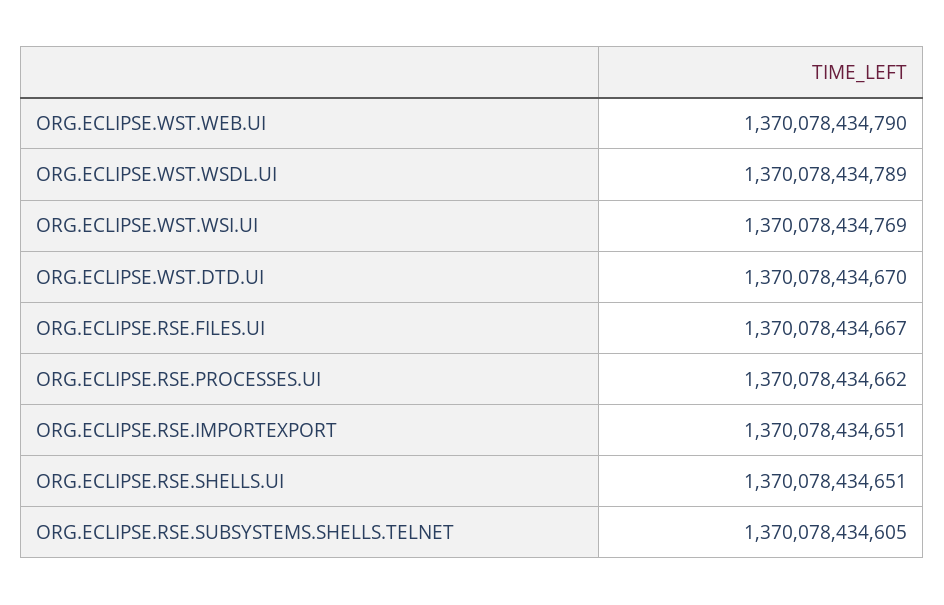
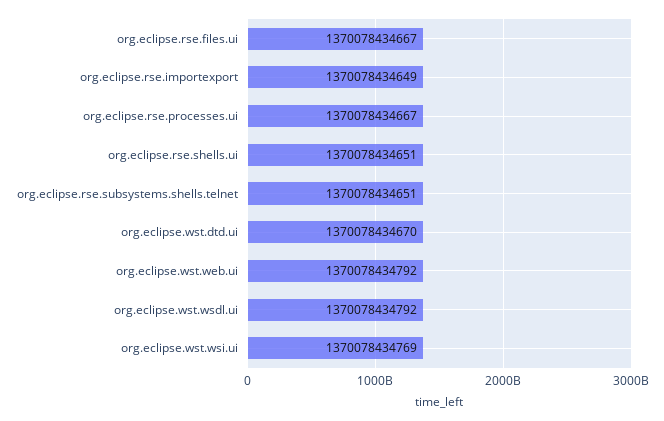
  {
-   "ORG.ECLIPSE.WST.WEB.UI": 1370078434790,
+   "ORG.ECLIPSE.WST.WEB.UI": 1370078434792,
-   "ORG.ECLIPSE.WST.WSDL.UI": 1370078434789,
+   "ORG.ECLIPSE.WST.WSDL.UI": 1370078434792,
    "ORG.ECLIPSE.WST.WSI.UI": 1370078434769,
    "ORG.ECLIPSE.WST.DTD.UI": 1370078434670,
    "ORG.ECLIPSE.RSE.FILES.UI": 1370078434667,
-   "ORG.ECLIPSE.RSE.PROCESSES.UI": 1370078434662,
+   "ORG.ECLIPSE.RSE.PROCESSES.UI": 1370078434667,
-   "ORG.ECLIPSE.RSE.IMPORTEXPORT": 1370078434651,
+   "ORG.ECLIPSE.RSE.IMPORTEXPORT": 1370078434649,
    "ORG.ECLIPSE.RSE.SHELLS.UI": 1370078434651,
-   "ORG.ECLIPSE.RSE.SUBSYSTEMS.SHELLS.TELNET": 1370078434605
+   "ORG.ECLIPSE.RSE.SUBSYSTEMS.SHELLS.TELNET": 1370078434651
  }

